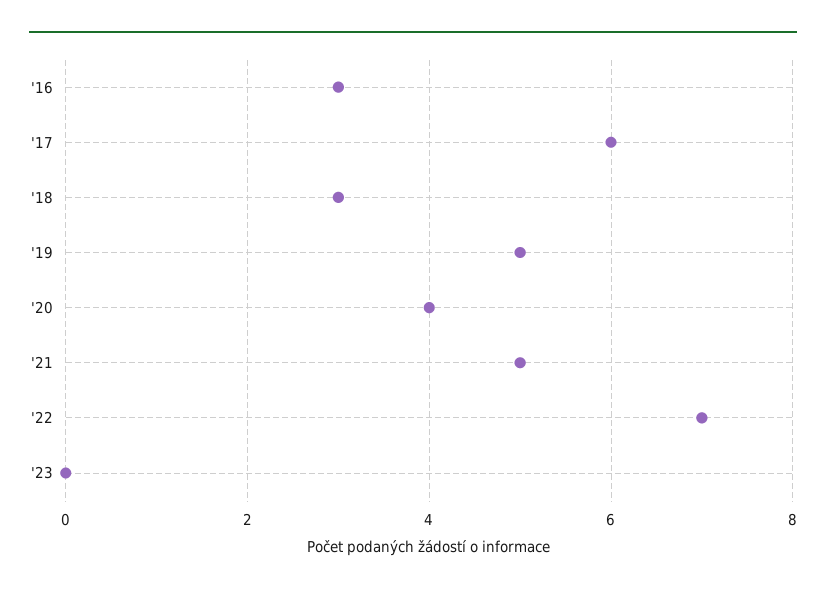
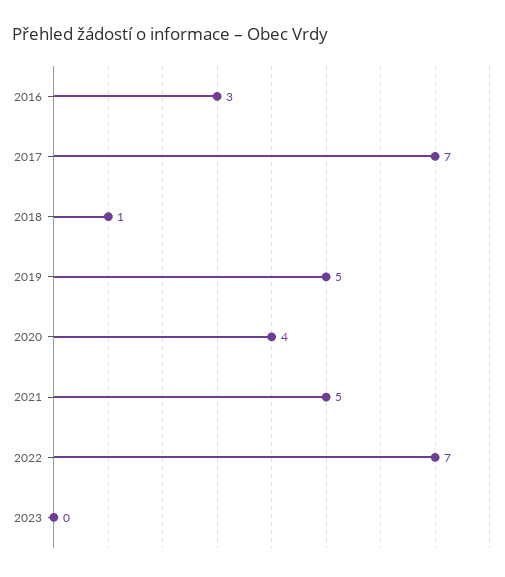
  {
    "'16": 3,
-   "'17": 6,
+   "'17": 7,
-   "'18": 3,
+   "'18": 1,
    "'19": 5,
    "'20": 4,
    "'21": 5,
    "'22": 7,
    "'23": 0
  }

